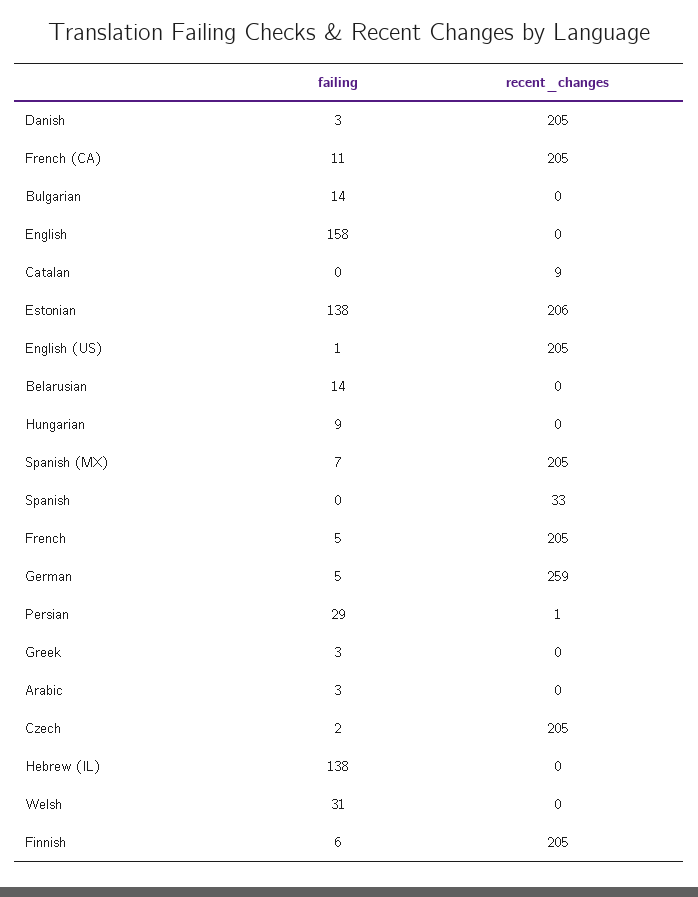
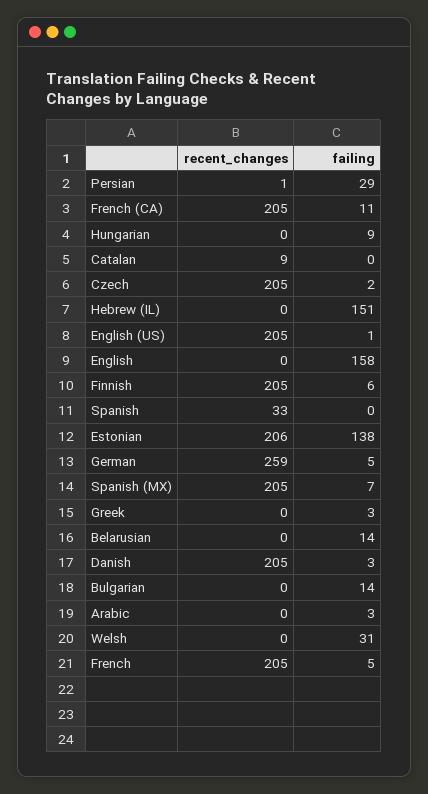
  {
    "failing": {
      "Danish": 3,
      "French (CA)": 11,
      "Bulgarian": 14,
      "English": 158,
      "Catalan": 0,
      "Estonian": 138,
      "English (US)": 1,
      "Belarusian": 14,
      "Hungarian": 9,
      "Spanish (MX)": 7,
      "Spanish": 0,
      "French": 5,
      "German": 5,
      "Persian": 29,
      "Greek": 3,
      "Arabic": 3,
      "Czech": 2,
-     "Hebrew (IL)": 138,
+     "Hebrew (IL)": 151,
      "Welsh": 31,
      "Finnish": 6
    },
    "recent_changes": {
      "Danish": 205,
      "French (CA)": 205,
      "Bulgarian": 0,
      "English": 0,
      "Catalan": 9,
      "Estonian": 206,
      "English (US)": 205,
      "Belarusian": 0,
      "Hungarian": 0,
      "Spanish (MX)": 205,
      "Spanish": 33,
      "French": 205,
      "German": 259,
      "Persian": 1,
      "Greek": 0,
      "Arabic": 0,
      "Czech": 205,
      "Hebrew (IL)": 0,
      "Welsh": 0,
      "Finnish": 205
    }
  }

